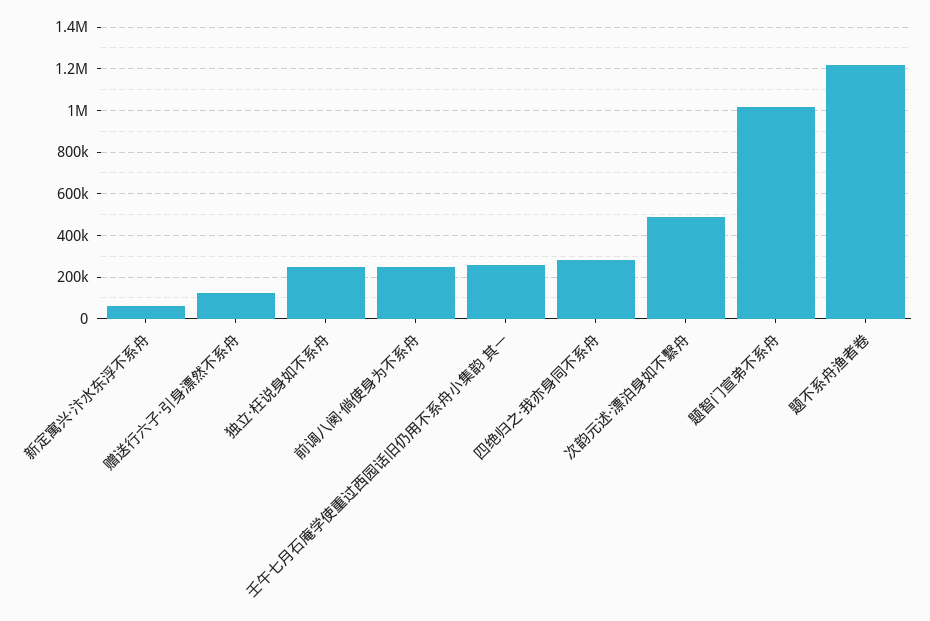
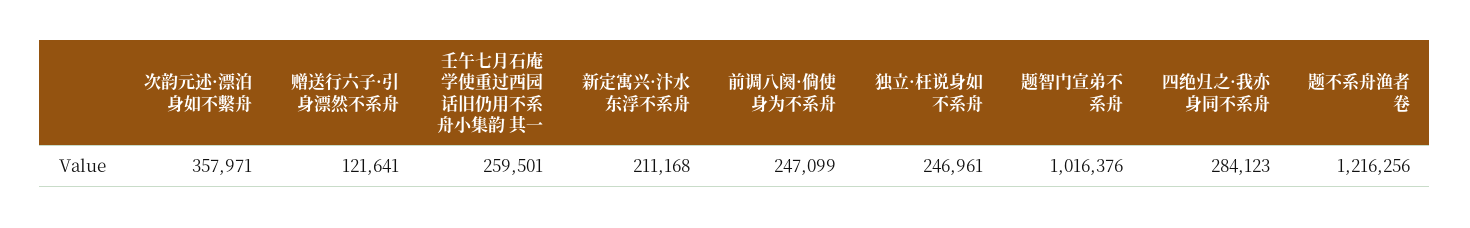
  {
-   "新定寓兴·汴水东浮不系舟": 50000,
+   "新定寓兴·汴水东浮不系舟": 211168,
    "赠送行六子·引身漂然不系舟": 121641,
    "独立·枉说身如不系舟": 246961,
    "前调八阕·倘使身为不系舟": 247099,
    "壬午七月石庵学使重过西园话旧仍用不系舟小集韵 其一": 259501,
    "四绝归之·我亦身同不系舟": 284123,
-   "次韵元述·漂泊身如不繫舟": 500000,
+   "次韵元述·漂泊身如不繫舟": 357971,
    "题智门宣弟不系舟": 1016376,
    "题不系舟渔者卷": 1216256
  }

